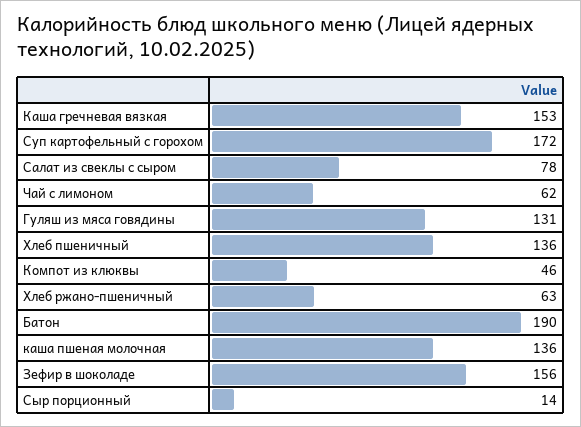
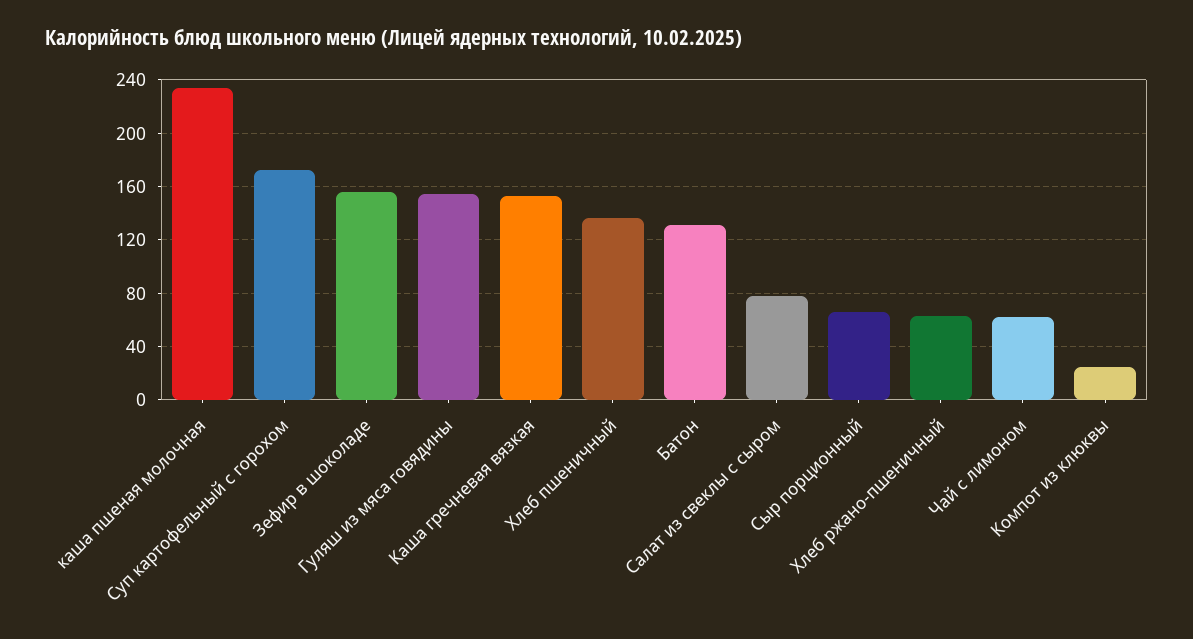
  {
    "Каша гречневая вязкая": 153,
    "Суп картофельный с горохом": 172,
    "Салат из свеклы с сыром": 78,
    "Чай с лимоном": 62,
-   "Гуляш из мяса говядины": 131,
+   "Гуляш из мяса говядины": 155,
    "Хлеб пшеничный": 136,
-   "Компот из клюквы": 46,
+   "Компот из клюквы": 25,
    "Хлеб ржано-пшеничный": 63,
-   "Батон": 190,
+   "Батон": 130,
-   "каша пшеная молочная": 136,
+   "каша пшеная молочная": 235,
    "Зефир в шоколаде": 156,
-   "Сыр порционный": 14
+   "Сыр порционный": 65
  }

